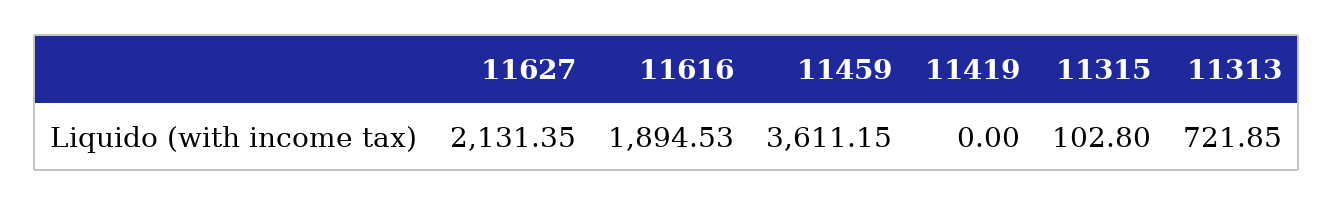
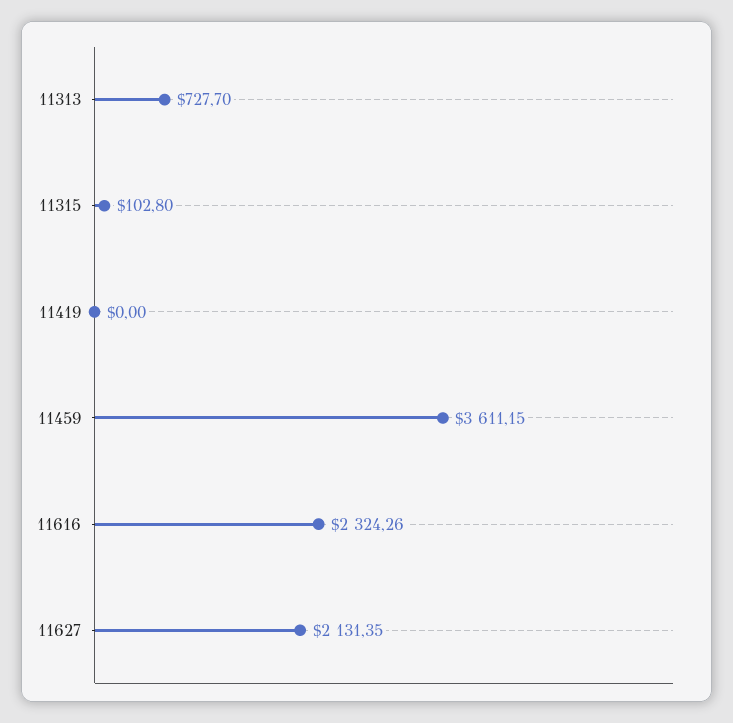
  {
    "11627": 2131.35,
-   "11616": 1894.53,
+   "11616": 2324.26,
    "11459": 3611.15,
    "11419": 0,
    "11315": 102.8,
-   "11313": 721.85
+   "11313": 727.7
  }

